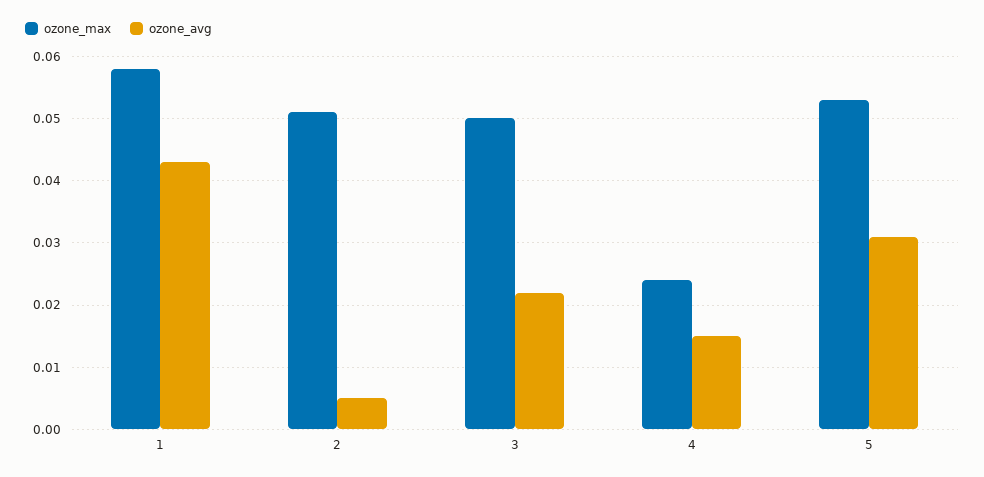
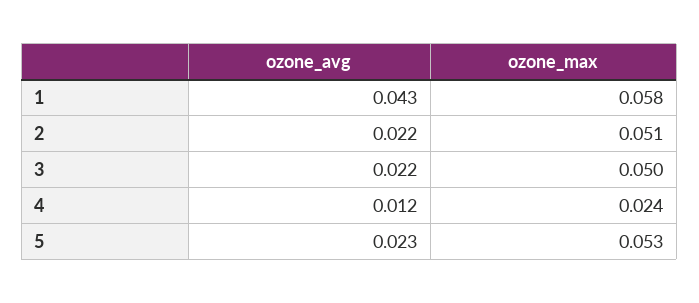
  {
    "ozone_max": {
      "1": 0.058,
      "2": 0.051,
      "3": 0.05,
      "4": 0.024,
      "5": 0.053
    },
    "ozone_avg": {
      "1": 0.043,
-     "2": 0.005,
+     "2": 0.022,
      "3": 0.022,
-     "4": 0.015,
+     "4": 0.012,
-     "5": 0.031
+     "5": 0.023
    }
  }

